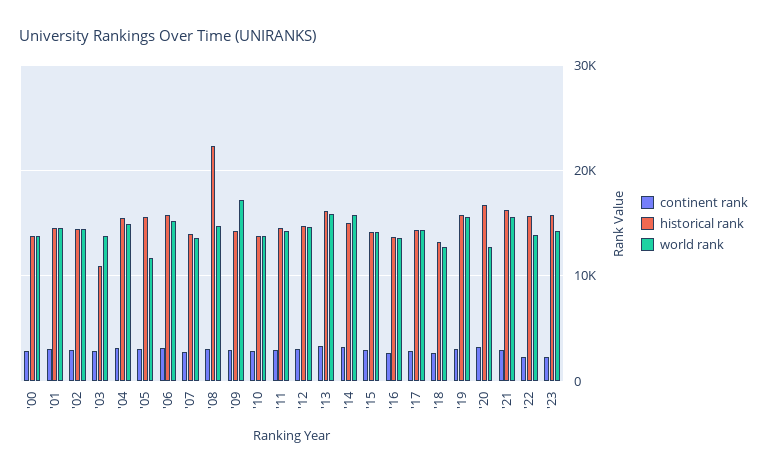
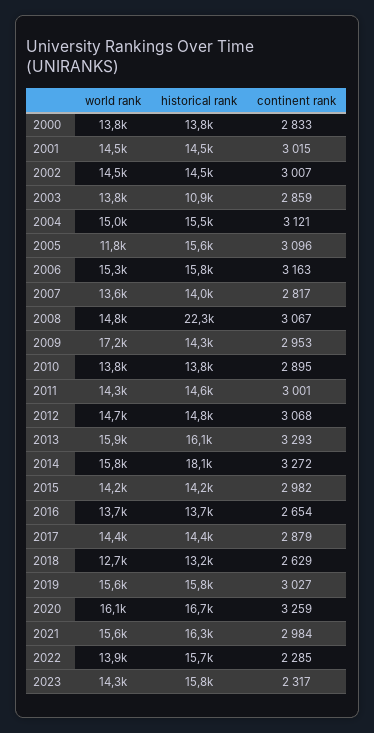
  {
    "continent rank": {
      "'00": 2833,
      "'01": 3015,
      "'02": 3007,
      "'03": 2859,
      "'04": 3121,
      "'05": 3096,
      "'06": 3163,
      "'07": 2817,
      "'08": 3067,
      "'09": 2953,
      "'10": 2895,
      "'11": 3001,
      "'12": 3068,
      "'13": 3293,
      "'14": 3272,
      "'15": 2982,
      "'16": 2654,
      "'17": 2879,
      "'18": 2629,
      "'19": 3027,
      "'20": 3259,
      "'21": 2984,
      "'22": 2285,
      "'23": 2317
    },
    "historical rank": {
      "'00": 13800,
      "'01": 14500,
      "'02": 14500,
      "'03": 10900,
      "'04": 15500,
      "'05": 15600,
      "'06": 15800,
      "'07": 14000,
      "'08": 22300,
      "'09": 14300,
      "'10": 13800,
      "'11": 14600,
      "'12": 14800,
      "'13": 16100,
-     "'14": 15000,
+     "'14": 18100,
      "'15": 14200,
      "'16": 13700,
      "'17": 14400,
      "'18": 13200,
      "'19": 15800,
      "'20": 16700,
      "'21": 16300,
      "'22": 15700,
      "'23": 15800
    },
    "world rank": {
      "'00": 13800,
      "'01": 14500,
      "'02": 14500,
      "'03": 13800,
      "'04": 15000,
      "'05": 11800,
      "'06": 15300,
      "'07": 13600,
      "'08": 14800,
      "'09": 17200,
      "'10": 13800,
      "'11": 14300,
      "'12": 14700,
      "'13": 15900,
      "'14": 15800,
      "'15": 14200,
      "'16": 13700,
      "'17": 14400,
      "'18": 12700,
      "'19": 15600,
-     "'20": 13000,
+     "'20": 16100,
      "'21": 15600,
      "'22": 13900,
      "'23": 14300
    }
  }

